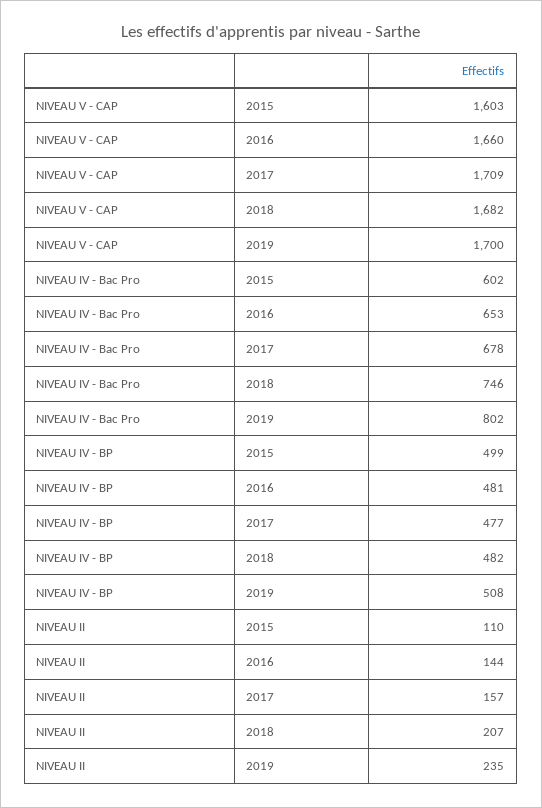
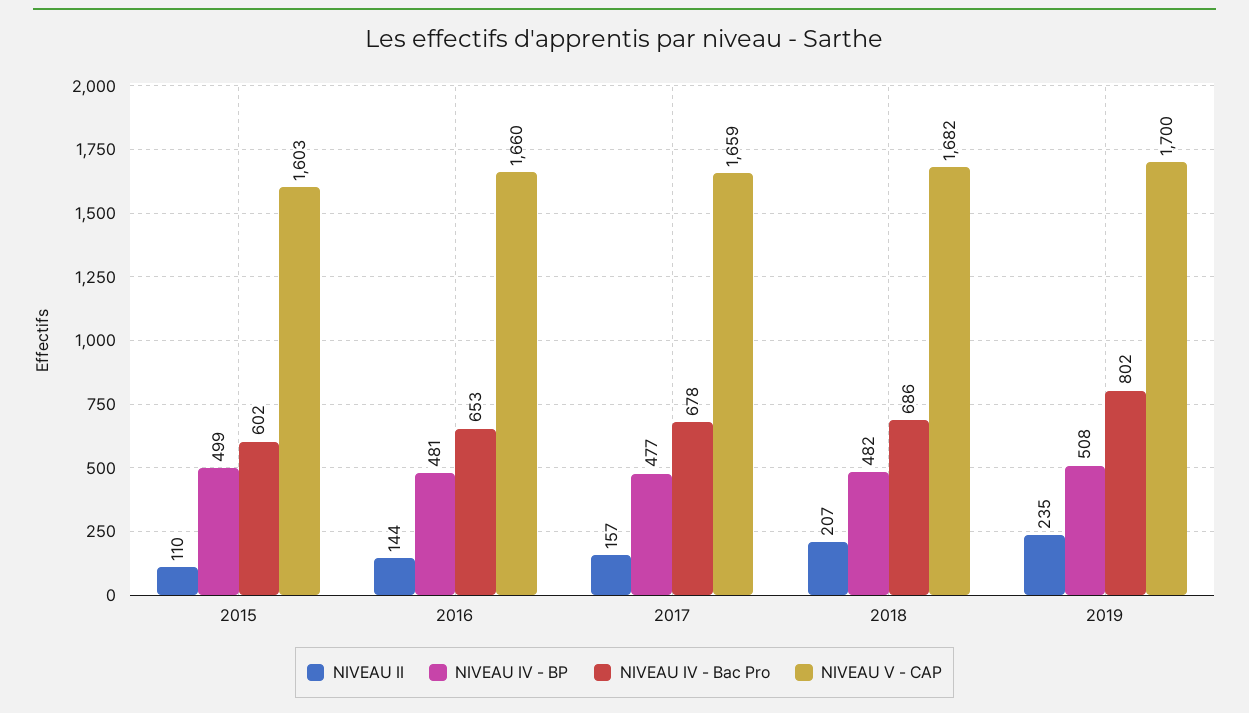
  {
    "NIVEAU V - CAP": {
      "2015": 1603,
      "2016": 1660,
-     "2017": 1709,
+     "2017": 1659,
      "2018": 1682,
      "2019": 1700
    },
    "NIVEAU IV - Bac Pro": {
      "2015": 602,
      "2016": 653,
      "2017": 678,
-     "2018": 746,
+     "2018": 686,
      "2019": 802
    },
    "NIVEAU IV - BP": {
      "2015": 499,
      "2016": 481,
      "2017": 477,
      "2018": 482,
      "2019": 508
    },
    "NIVEAU II": {
      "2015": 110,
      "2016": 144,
      "2017": 157,
      "2018": 207,
      "2019": 235
    }
  }

